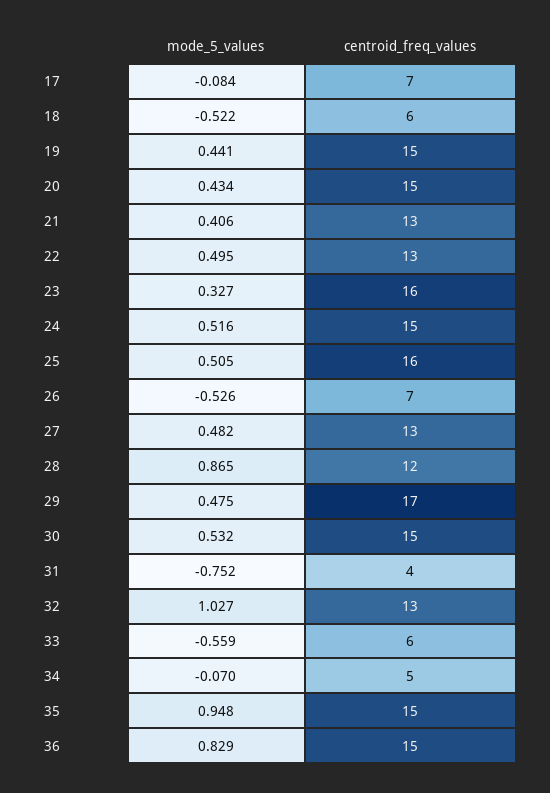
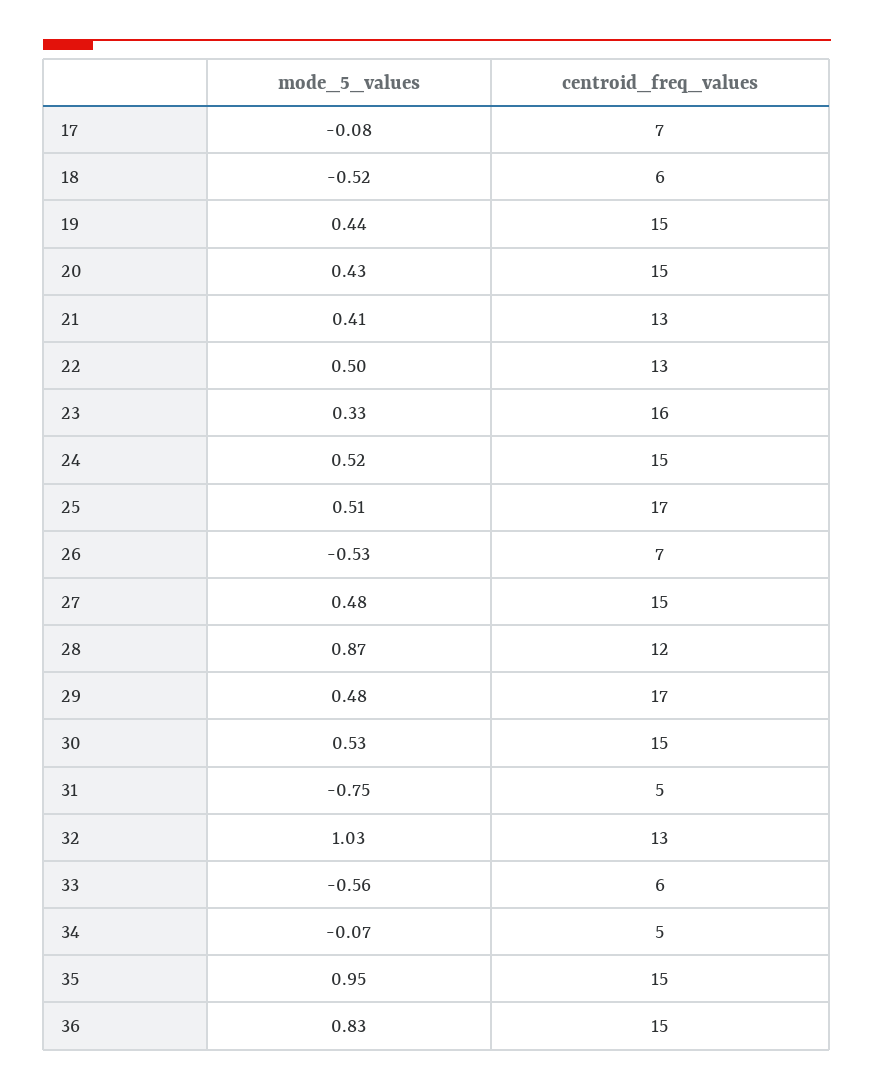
  {
    "mode_5_values": {
      "17": -0.084,
      "18": -0.522,
      "19": 0.441,
      "20": 0.434,
      "21": 0.406,
      "22": 0.495,
      "23": 0.327,
      "24": 0.516,
      "25": 0.505,
      "26": -0.526,
      "27": 0.482,
      "28": 0.865,
      "29": 0.475,
      "30": 0.532,
      "31": -0.752,
      "32": 1.027,
      "33": -0.559,
      "34": -0.07,
      "35": 0.948,
      "36": 0.829
    },
    "centroid_freq_values": {
      "17": 7,
      "18": 6,
      "19": 15,
      "20": 15,
      "21": 13,
      "22": 13,
      "23": 16,
      "24": 15,
-     "25": 16,
+     "25": 17,
      "26": 7,
-     "27": 13,
+     "27": 15,
      "28": 12,
      "29": 17,
      "30": 15,
-     "31": 4,
+     "31": 5,
      "32": 13,
      "33": 6,
      "34": 5,
      "35": 15,
      "36": 15
    }
  }

